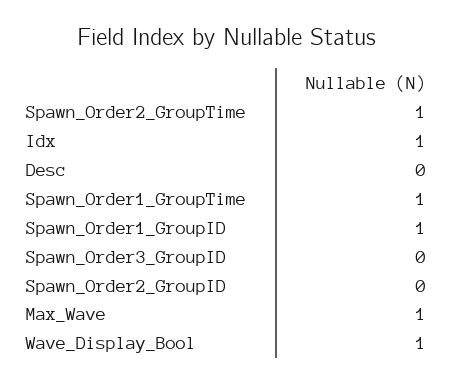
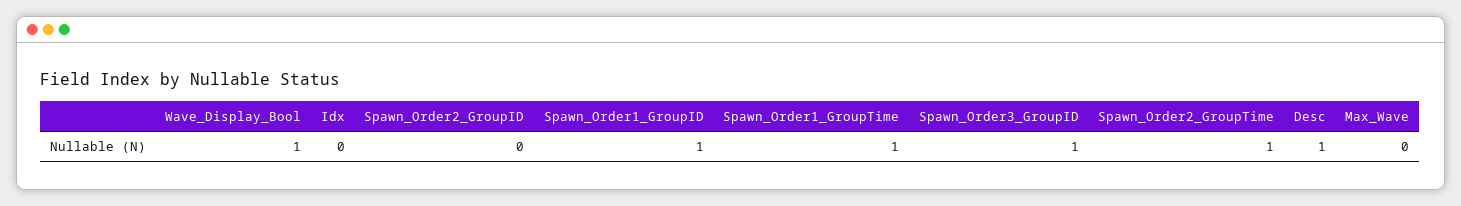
  {
    "Spawn_Order2_GroupTime": 1,
-   "Idx": 1,
+   "Idx": 0,
-   "Desc": 0,
+   "Desc": 1,
    "Spawn_Order1_GroupTime": 1,
    "Spawn_Order1_GroupID": 1,
-   "Spawn_Order3_GroupID": 0,
+   "Spawn_Order3_GroupID": 1,
    "Spawn_Order2_GroupID": 0,
-   "Max_Wave": 1,
+   "Max_Wave": 0,
    "Wave_Display_Bool": 1
  }

